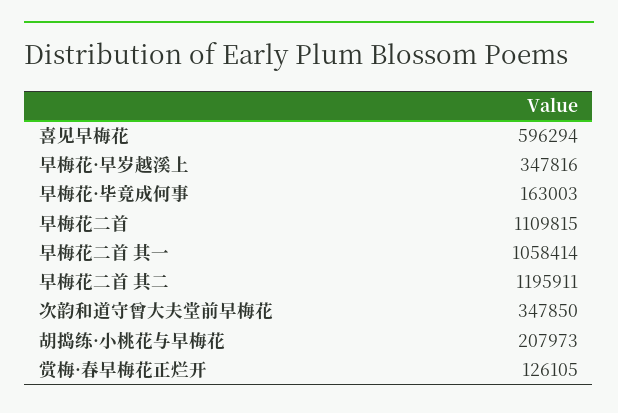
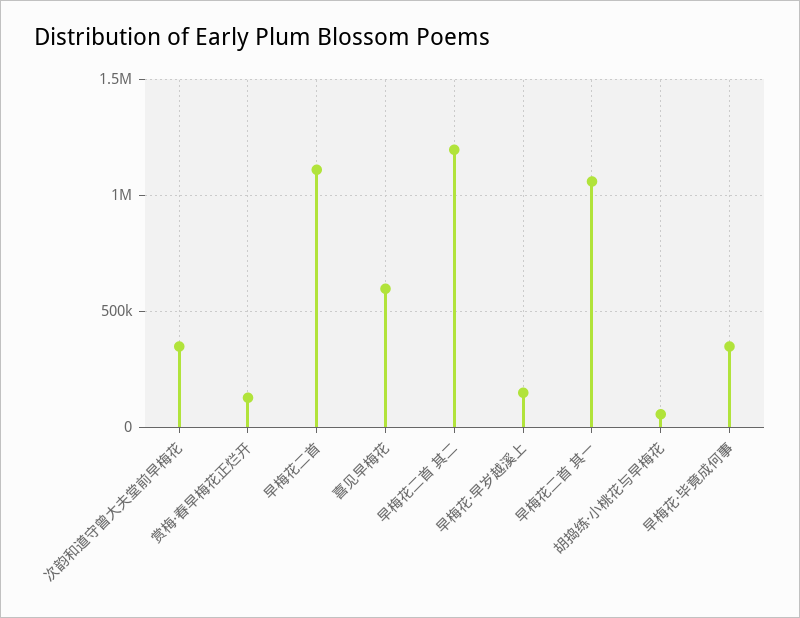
  {
    "喜见早梅花": 596294,
-   "早梅花·早岁越溪上": 347816,
+   "早梅花·早岁越溪上": 150000,
-   "早梅花·毕竟成何事": 163003,
+   "早梅花·毕竟成何事": 350000,
    "早梅花二首": 1109815,
    "早梅花二首 其一": 1058414,
    "早梅花二首 其二": 1195911,
    "次韵和道守曾大夫堂前早梅花": 347850,
-   "胡捣练·小桃花与早梅花": 207973,
+   "胡捣练·小桃花与早梅花": 50000,
    "赏梅·春早梅花正烂开": 126105
  }

